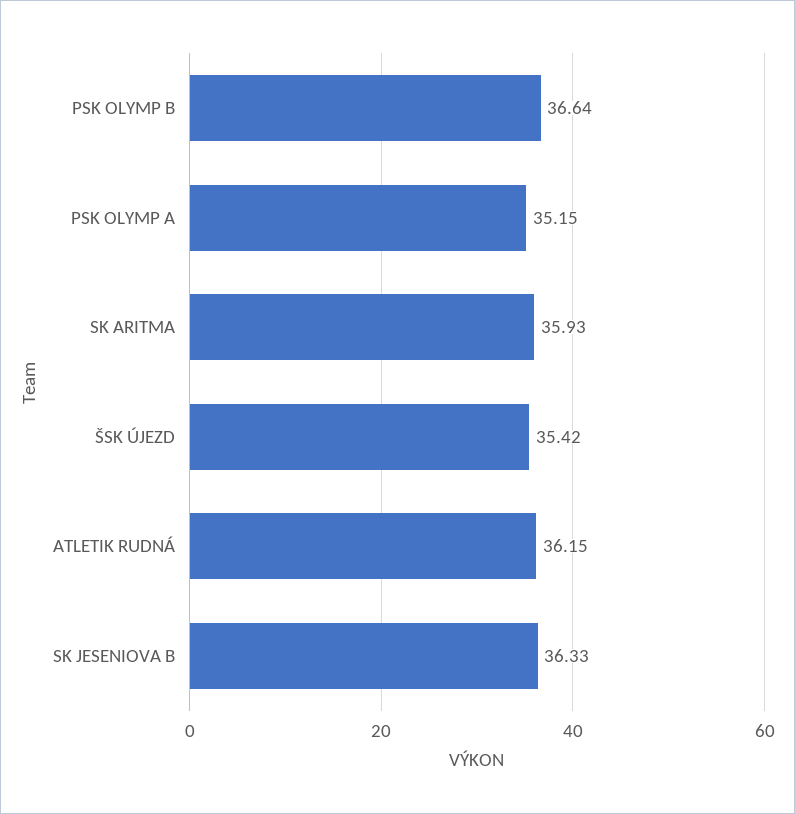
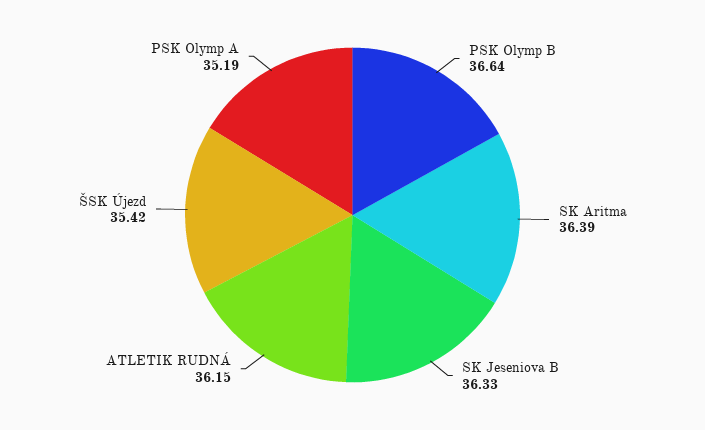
  {
    "PSK OLYMP B": 36.64,
-   "PSK OLYMP A": 35.15,
+   "PSK OLYMP A": 35.19,
-   "SK ARITMA": 35.93,
+   "SK ARITMA": 36.39,
    "ŠSK ÚJEZD": 35.42,
    "ATLETIK RUDNÁ": 36.15,
    "SK JESENIOVA B": 36.33
  }

